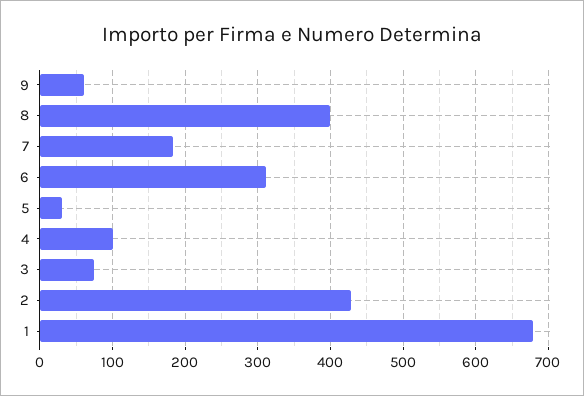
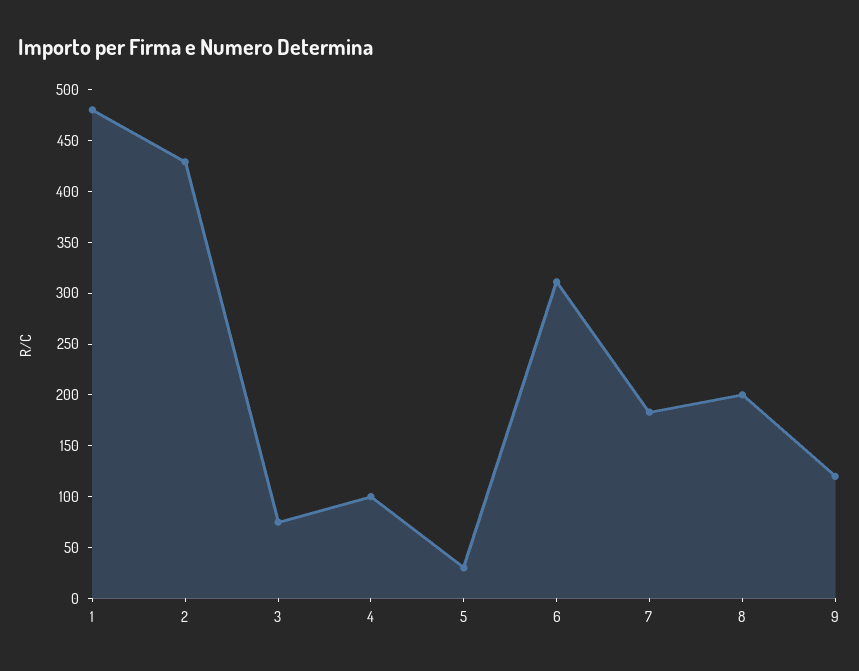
  {
-   "9": 60,
+   "9": 120,
-   "8": 400,
+   "8": 200,
    "7": 180,
    "6": 310,
    "5": 30,
    "4": 100,
    "3": 80,
    "2": 430,
-   "1": 680
+   "1": 480
  }

